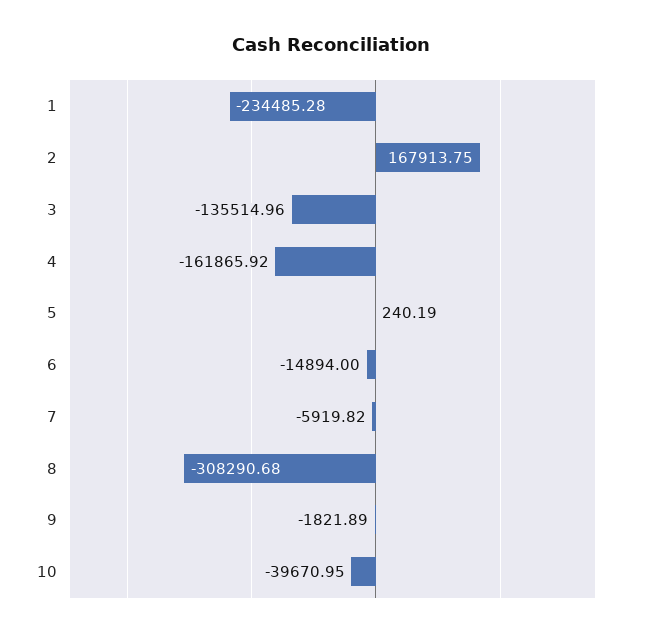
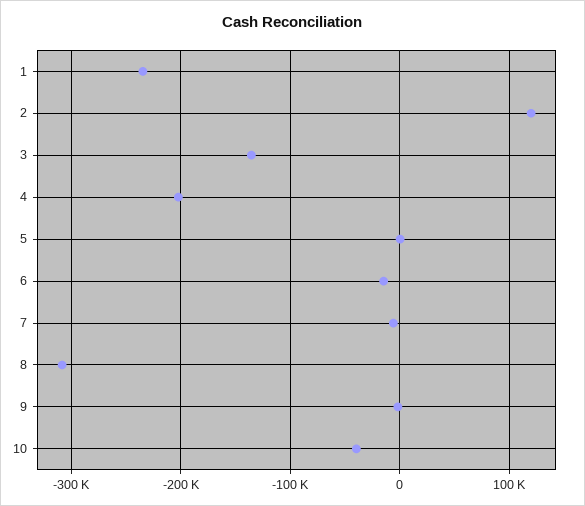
  {
    "1": -234485.28,
-   "2": 167913.75,
+   "2": 120000,
    "3": -135514.96,
-   "4": -161865.92,
+   "4": -200000,
    "5": 240.19,
    "6": -14894,
    "7": -5919.82,
    "8": -308290.68,
    "9": -1821.89,
    "10": -39670.95
  }

